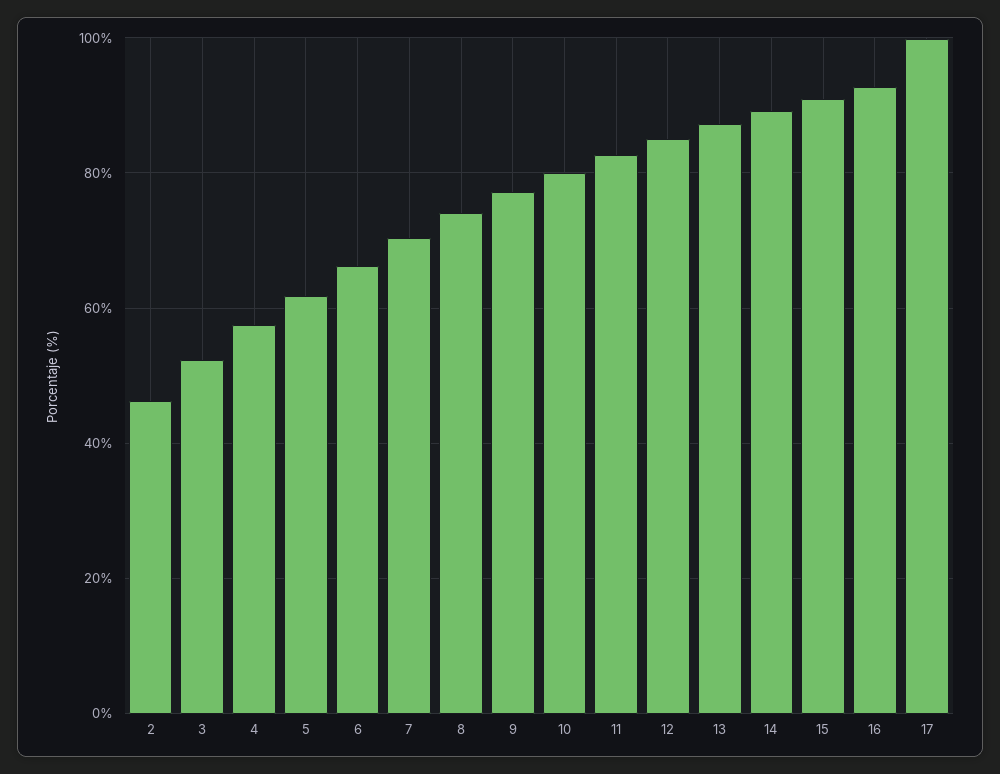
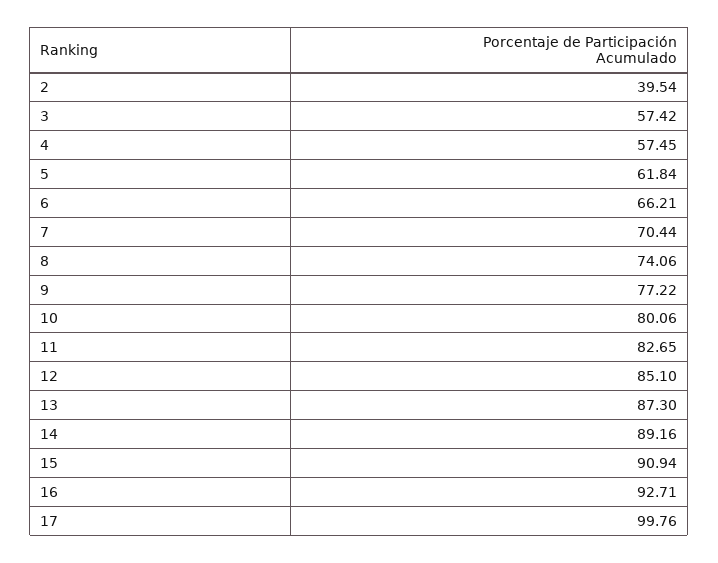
  {
-   "2": 46,
+   "2": 39.54,
-   "3": 52,
+   "3": 57.42,
    "4": 57.45,
    "5": 61.84,
    "6": 66.21,
    "7": 70.44,
    "8": 74.06,
    "9": 77.22,
    "10": 80.06,
    "11": 82.65,
    "12": 85.1,
    "13": 87.3,
    "14": 89.16,
    "15": 90.94,
    "16": 92.71,
    "17": 99.76
  }

